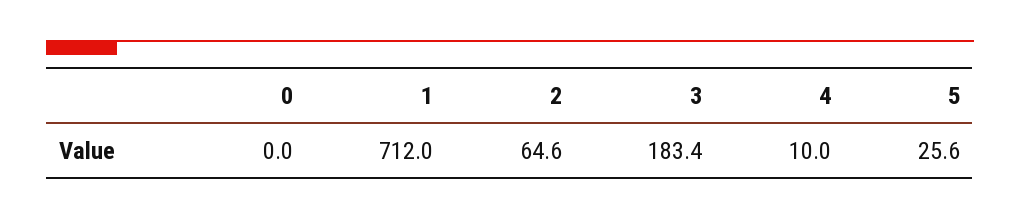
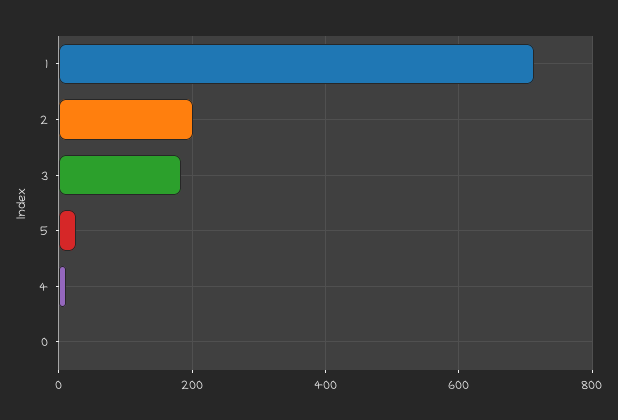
  {
    "0": 0,
    "1": 712,
-   "2": 64.6,
+   "2": 200,
    "3": 183.4,
    "4": 10,
    "5": 25.6
  }

